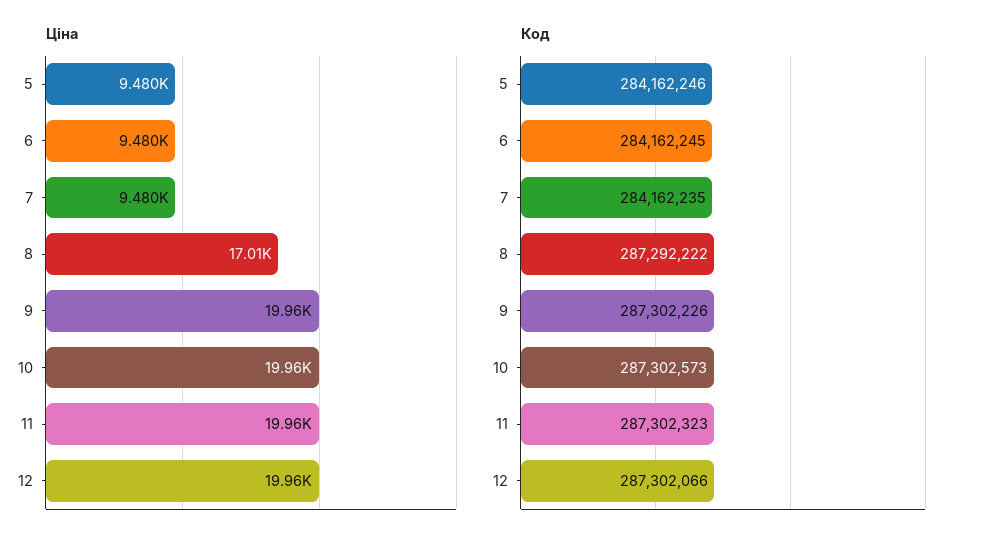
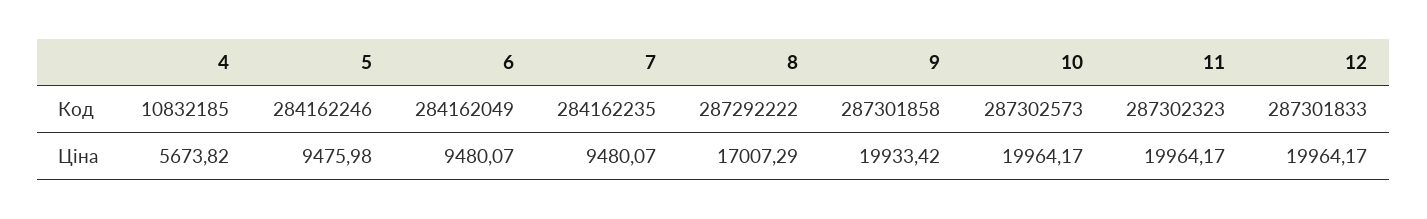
  {
    "Ціна": {
-     "5": 9480,
+     "5": 9475.98,
      "6": 9480.07,
      "7": 9480.07,
      "8": 17007.29,
-     "9": 19960,
+     "9": 19933.42,
      "10": 19964.17,
      "11": 19964.17,
-     "12": 19964.17
+     "12": 19964.17,
+     "4": 5673.82
    },
    "Код": {
      "5": 284162246,
-     "6": 284162245,
+     "6": 284162049,
      "7": 284162235,
      "8": 287292222,
-     "9": 287302226,
+     "9": 287301858,
      "10": 287302573,
      "11": 287302323,
-     "12": 287302066
+     "12": 287301833,
+     "4": 10832185
    }
  }

